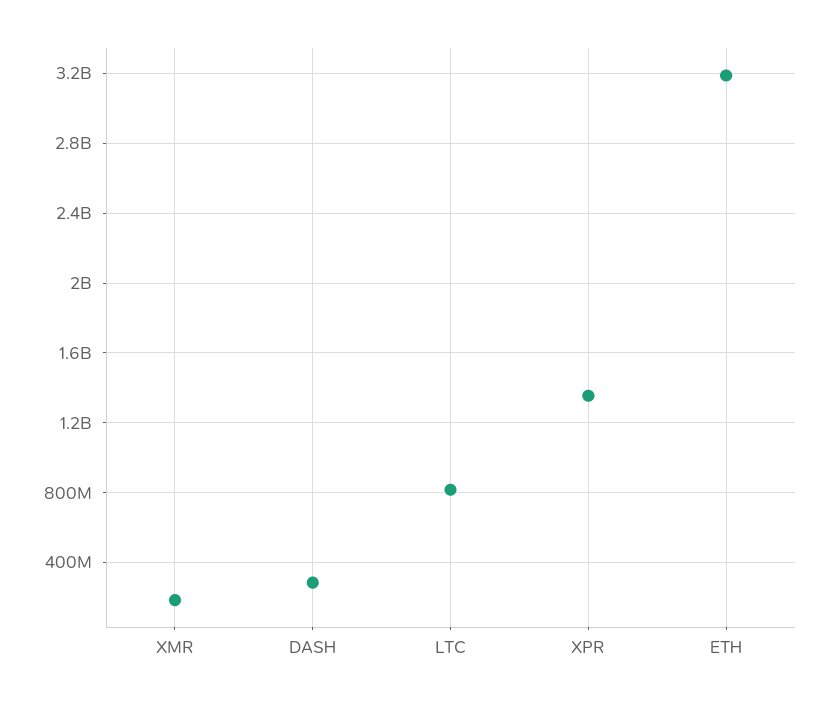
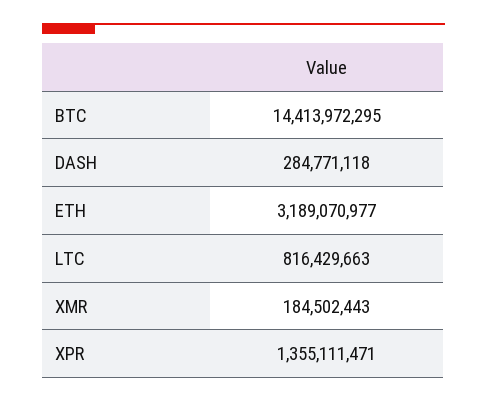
  {
    "XMR": 184502443,
    "DASH": 284771118,
    "LTC": 816429663,
    "XPR": 1355111471,
-   "ETH": 3189070977
+   "ETH": 3189070977,
+   "BTC": 14413972295
  }

